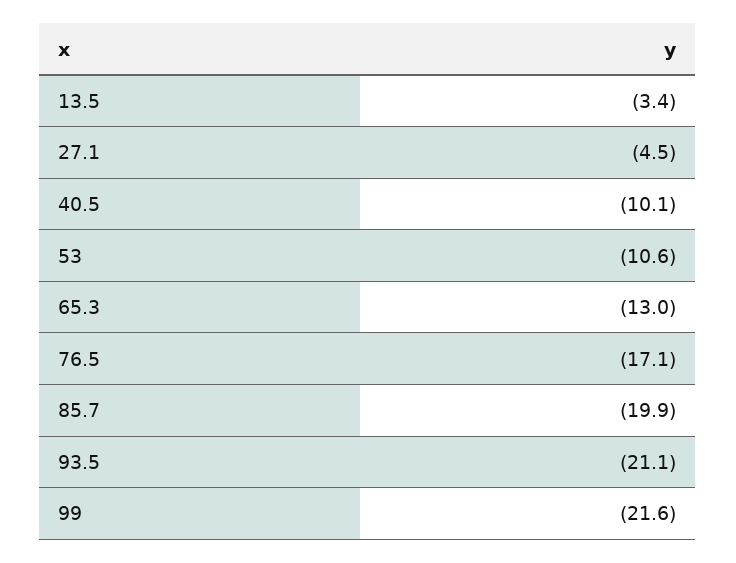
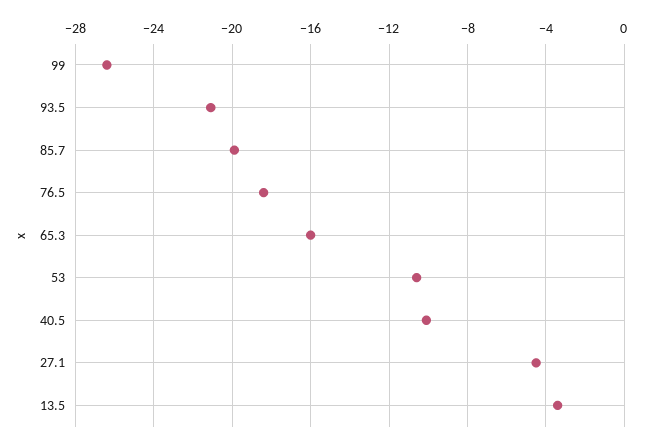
  {
    "13.5": -3.4,
    "27.1": -4.5,
    "40.5": -10.1,
    "53": -10.6,
-   "65.3": -13,
+   "65.3": -16,
-   "76.5": -17.1,
+   "76.5": -18.5,
    "85.7": -19.9,
    "93.5": -21.1,
-   "99": -21.6
+   "99": -26.5
  }

